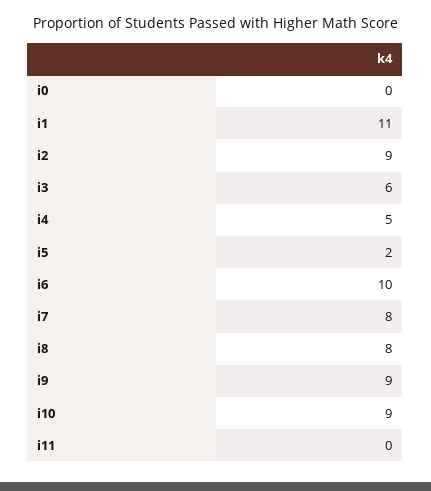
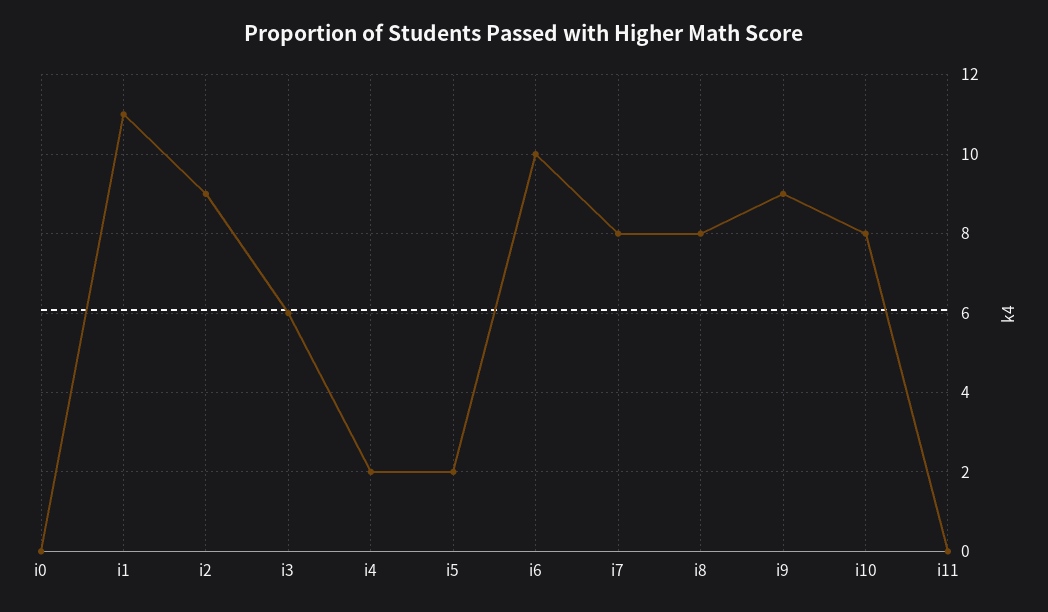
  {
    "i0": 0,
    "i1": 11,
    "i2": 9,
    "i3": 6,
-   "i4": 5,
+   "i4": 2,
    "i5": 2,
    "i6": 10,
    "i7": 8,
    "i8": 8,
    "i9": 9,
-   "i10": 9,
+   "i10": 8,
    "i11": 0
  }

